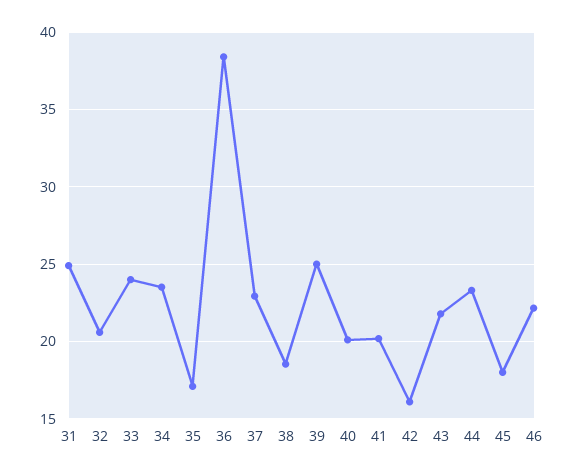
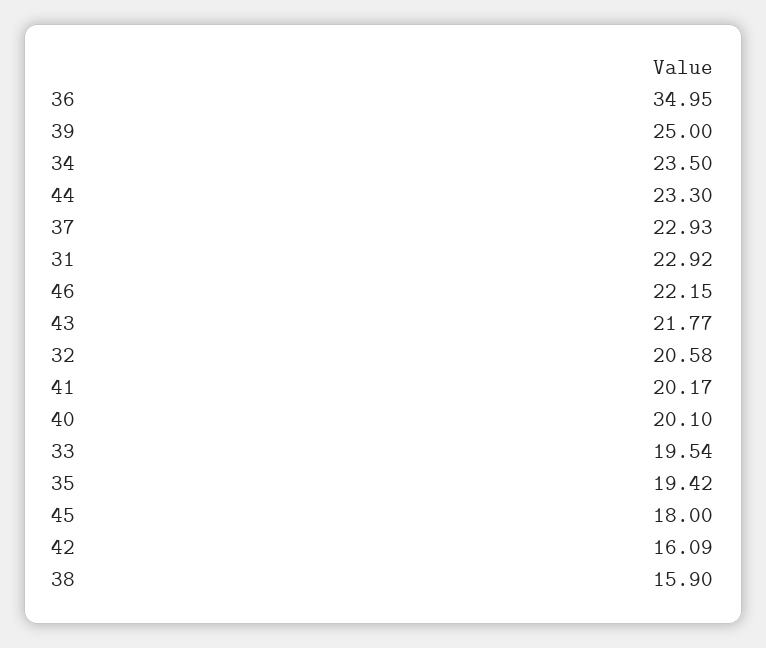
  {
-   "31": 25,
+   "31": 22.92,
    "32": 20.58,
-   "33": 24,
+   "33": 19.54,
    "34": 23.5,
-   "35": 17,
+   "35": 19.42,
-   "36": 38.5,
+   "36": 34.95,
    "37": 22.93,
-   "38": 18.5,
+   "38": 15.9,
    "39": 25,
    "40": 20.1,
    "41": 20.17,
    "42": 16.09,
    "43": 21.77,
    "44": 23.3,
    "45": 18,
    "46": 22.15
  }

